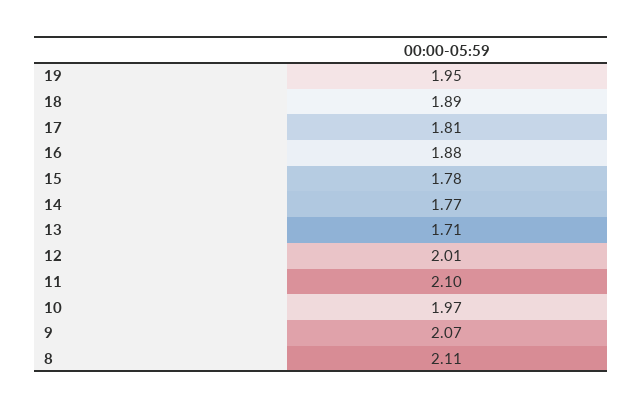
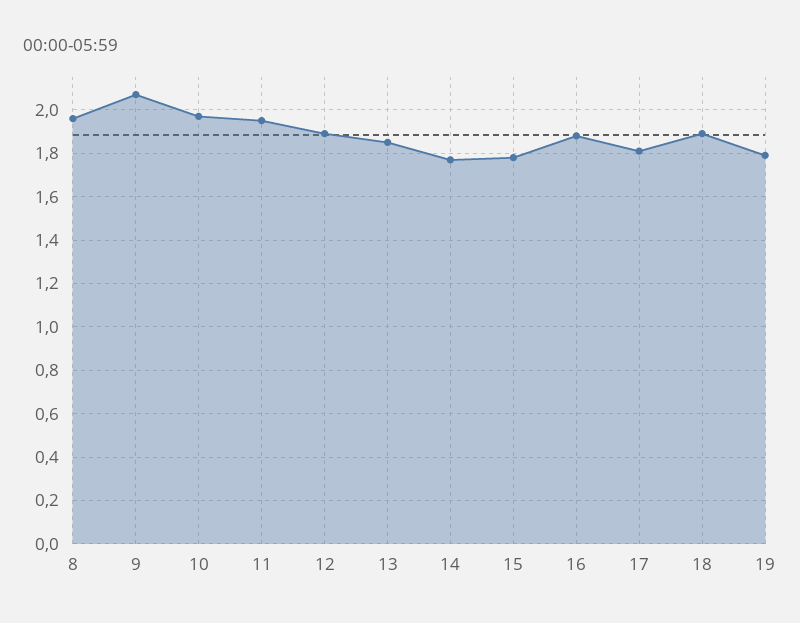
  {
-   "19": 1.95,
+   "19": 1.8,
    "18": 1.89,
    "17": 1.81,
    "16": 1.88,
    "15": 1.78,
    "14": 1.77,
-   "13": 1.71,
+   "13": 1.85,
-   "12": 2.01,
+   "12": 1.9,
-   "11": 2.1,
+   "11": 1.95,
    "10": 1.97,
    "9": 2.07,
-   "8": 2.11
+   "8": 1.95
  }

